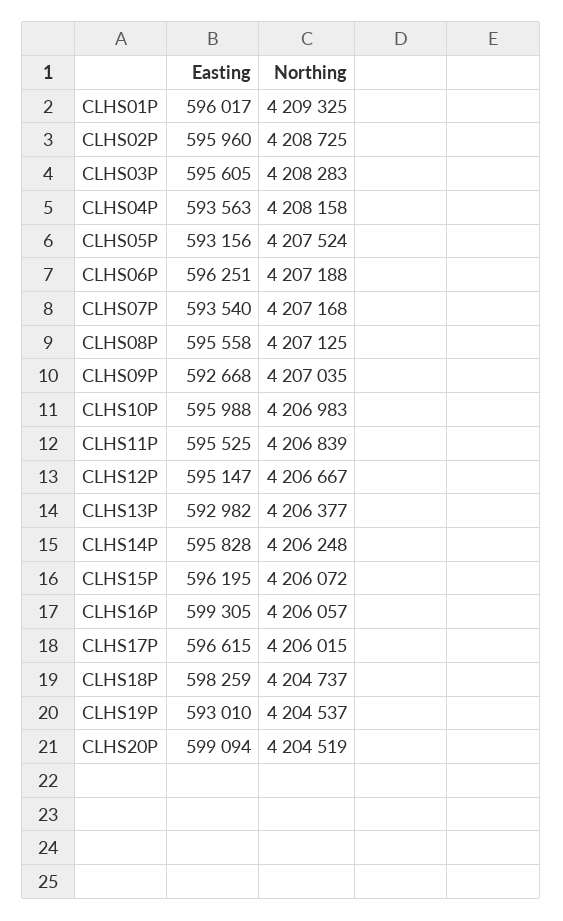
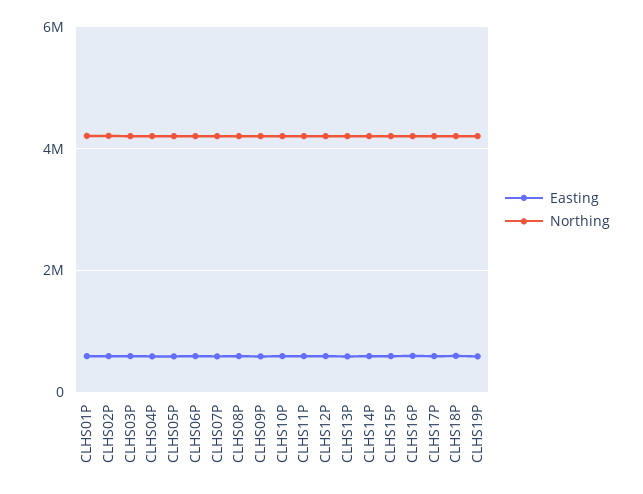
  {
    "Easting": {
      "CLHS01P": 596017,
      "CLHS02P": 595960,
      "CLHS03P": 595605,
      "CLHS04P": 593563,
      "CLHS05P": 593156,
      "CLHS06P": 596251,
      "CLHS07P": 593540,
      "CLHS08P": 595558,
      "CLHS09P": 592668,
      "CLHS10P": 595988,
      "CLHS11P": 595525,
      "CLHS12P": 595147,
      "CLHS13P": 592982,
      "CLHS14P": 595828,
      "CLHS15P": 596195,
      "CLHS16P": 599305,
      "CLHS17P": 596615,
      "CLHS18P": 598259,
-     "CLHS19P": 593010,
+     "CLHS19P": 593010
-     "CLHS20P": 599094
    },
    "Northing": {
      "CLHS01P": 4209325,
      "CLHS02P": 4208725,
      "CLHS03P": 4208283,
      "CLHS04P": 4208158,
      "CLHS05P": 4207524,
      "CLHS06P": 4207188,
      "CLHS07P": 4207168,
      "CLHS08P": 4207125,
      "CLHS09P": 4207035,
      "CLHS10P": 4206983,
      "CLHS11P": 4206839,
      "CLHS12P": 4206667,
      "CLHS13P": 4206377,
      "CLHS14P": 4206248,
      "CLHS15P": 4206072,
      "CLHS16P": 4206057,
      "CLHS17P": 4206015,
      "CLHS18P": 4204737,
-     "CLHS19P": 4204537,
+     "CLHS19P": 4204537
-     "CLHS20P": 4204519
    }
  }

